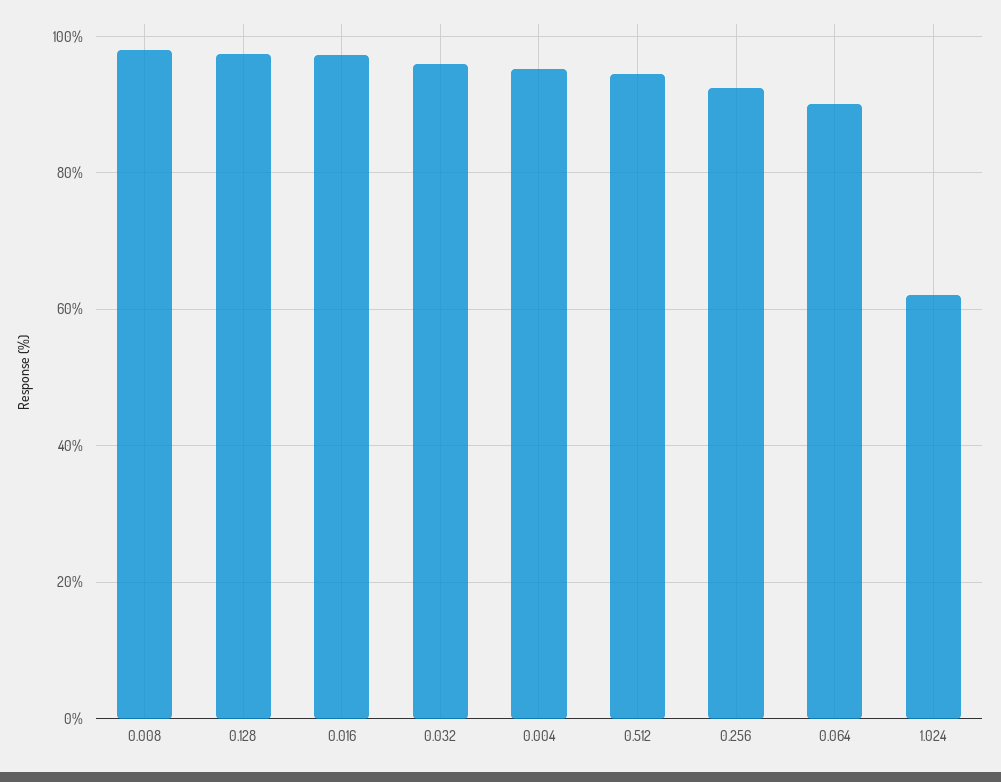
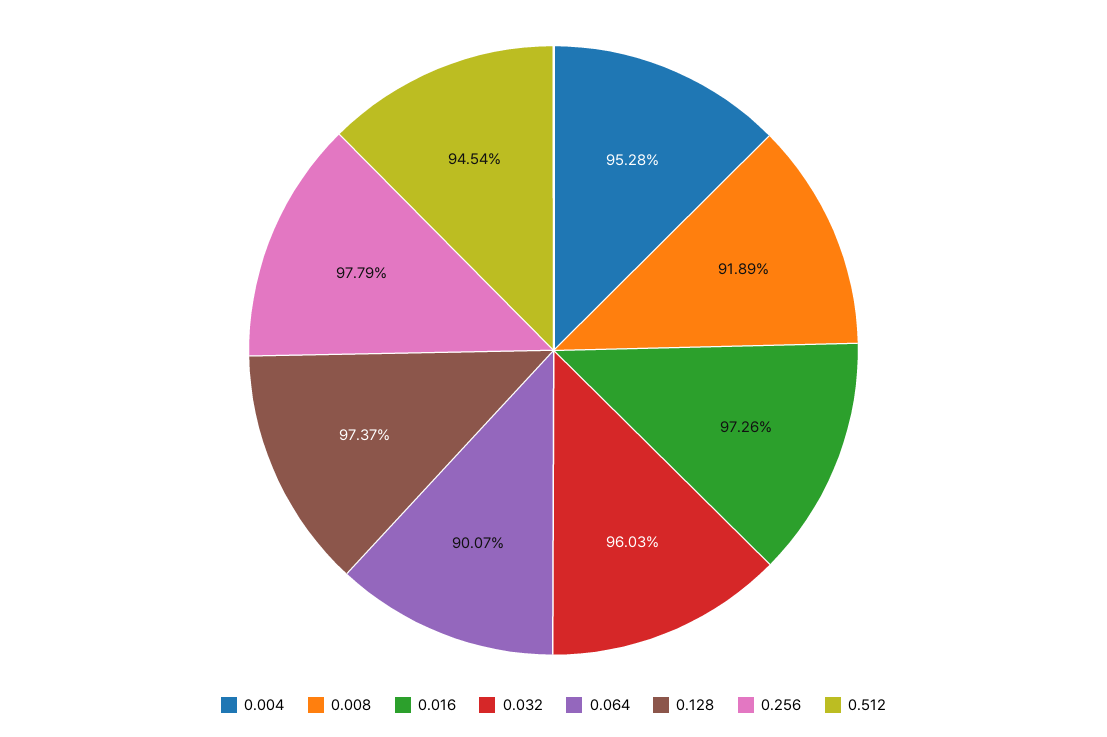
  {
-   "0.008": 98,
+   "0.008": 91.89,
    "0.128": 97.37,
    "0.016": 97.26,
    "0.032": 96.03,
    "0.004": 95.28,
    "0.512": 94.54,
-   "0.256": 92,
+   "0.256": 97.79,
-   "0.064": 90.07,
+   "0.064": 90.07
-   "1.024": 62
  }

